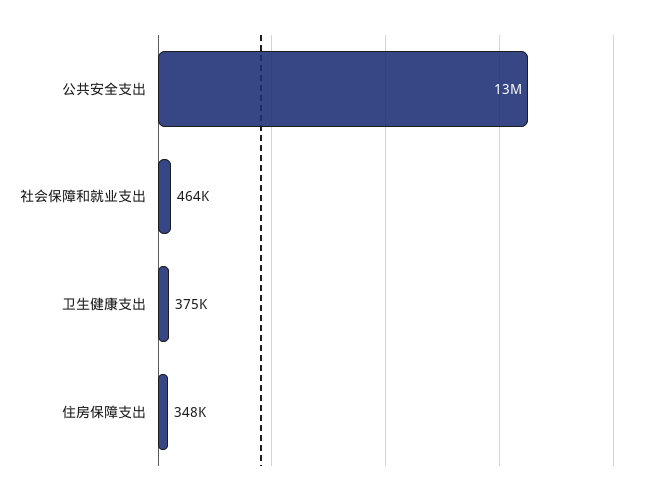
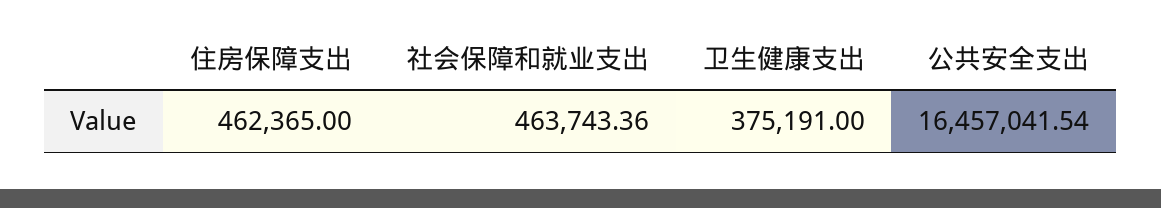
  {
-   "公共安全支出": 13000000,
+   "公共安全支出": 16457041.54,
    "社会保障和就业支出": 463743.36,
    "卫生健康支出": 375191,
-   "住房保障支出": 348000
+   "住房保障支出": 462365
  }

